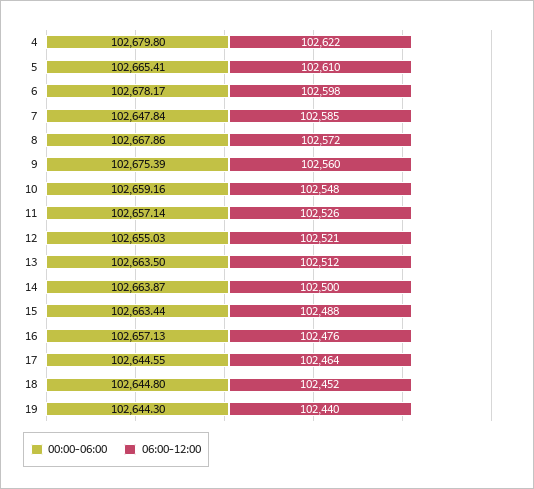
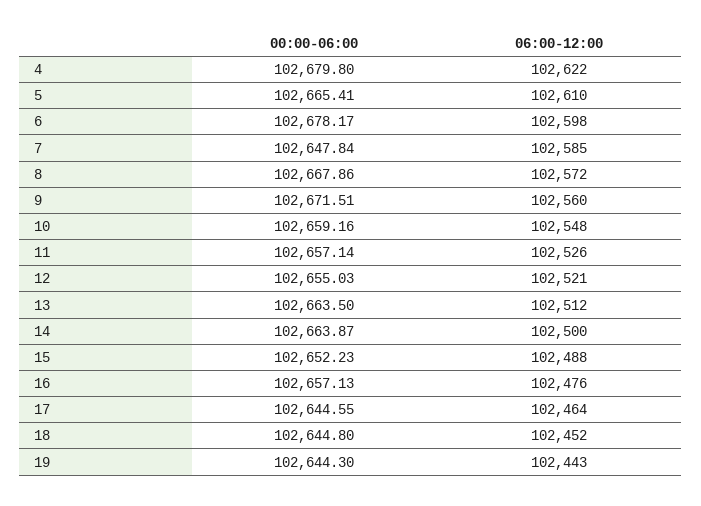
  {
    "00:00-06:00": {
      "4": 102679.8,
      "5": 102665.41,
      "6": 102678.17,
      "7": 102647.84,
      "8": 102667.86,
-     "9": 102675.39,
+     "9": 102671.51,
      "10": 102659.16,
      "11": 102657.14,
      "12": 102655.03,
      "13": 102663.5,
      "14": 102663.87,
-     "15": 102663.44,
+     "15": 102652.23,
      "16": 102657.13,
      "17": 102644.55,
      "18": 102644.8,
      "19": 102644.3
    },
    "06:00-12:00": {
      "4": 102622,
      "5": 102610,
      "6": 102598,
      "7": 102585,
      "8": 102572,
      "9": 102560,
      "10": 102548,
      "11": 102526,
      "12": 102521,
      "13": 102512,
      "14": 102500,
      "15": 102488,
      "16": 102476,
      "17": 102464,
      "18": 102452,
-     "19": 102440
+     "19": 102443
    }
  }

